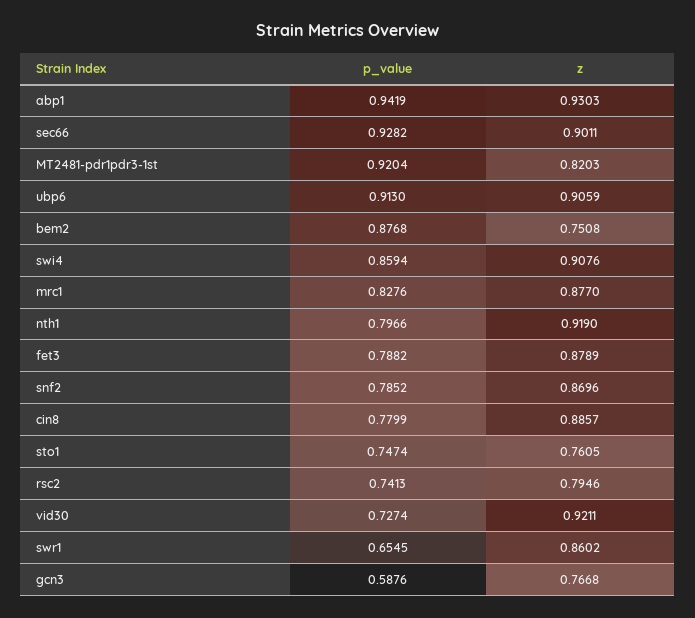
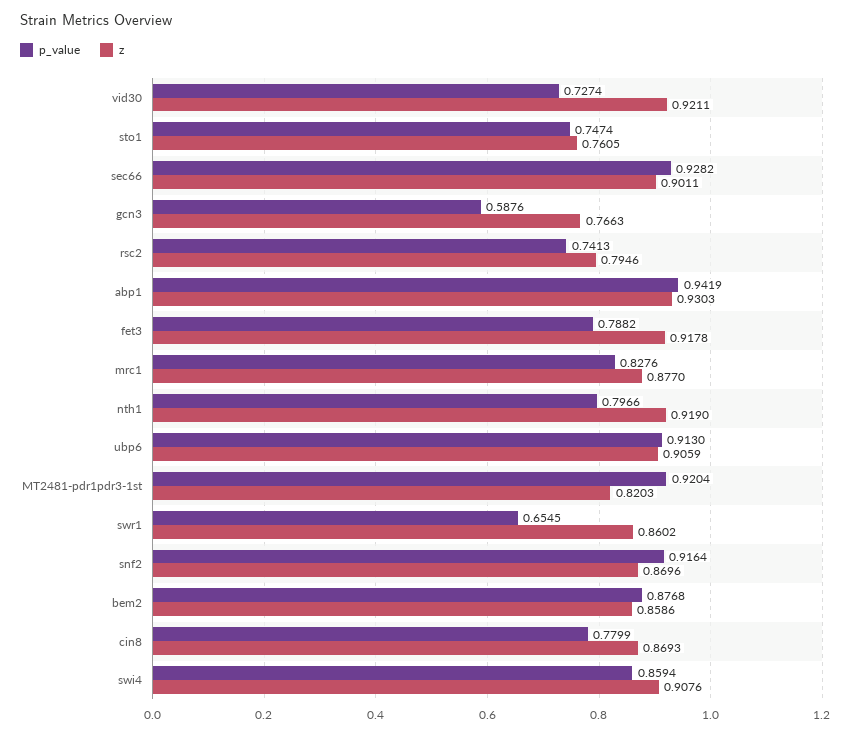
  {
    "p_value": {
      "abp1": 0.9419,
      "sec66": 0.9282,
      "MT2481-pdr1pdr3-1st": 0.9204,
      "ubp6": 0.913,
      "bem2": 0.8768,
      "swi4": 0.8594,
      "mrc1": 0.8276,
      "nth1": 0.7966,
      "fet3": 0.7882,
-     "snf2": 0.7852,
+     "snf2": 0.9164,
      "cin8": 0.7799,
      "sto1": 0.7474,
      "rsc2": 0.7413,
      "vid30": 0.7274,
      "swr1": 0.6545,
      "gcn3": 0.5876
    },
    "z": {
      "abp1": 0.9303,
      "sec66": 0.9011,
      "MT2481-pdr1pdr3-1st": 0.8203,
      "ubp6": 0.9059,
-     "bem2": 0.7508,
+     "bem2": 0.8586,
      "swi4": 0.9076,
      "mrc1": 0.877,
      "nth1": 0.919,
-     "fet3": 0.8789,
+     "fet3": 0.9178,
      "snf2": 0.8696,
-     "cin8": 0.8857,
+     "cin8": 0.8693,
      "sto1": 0.7605,
      "rsc2": 0.7946,
      "vid30": 0.9211,
      "swr1": 0.8602,
-     "gcn3": 0.7668
+     "gcn3": 0.7663
    }
  }

